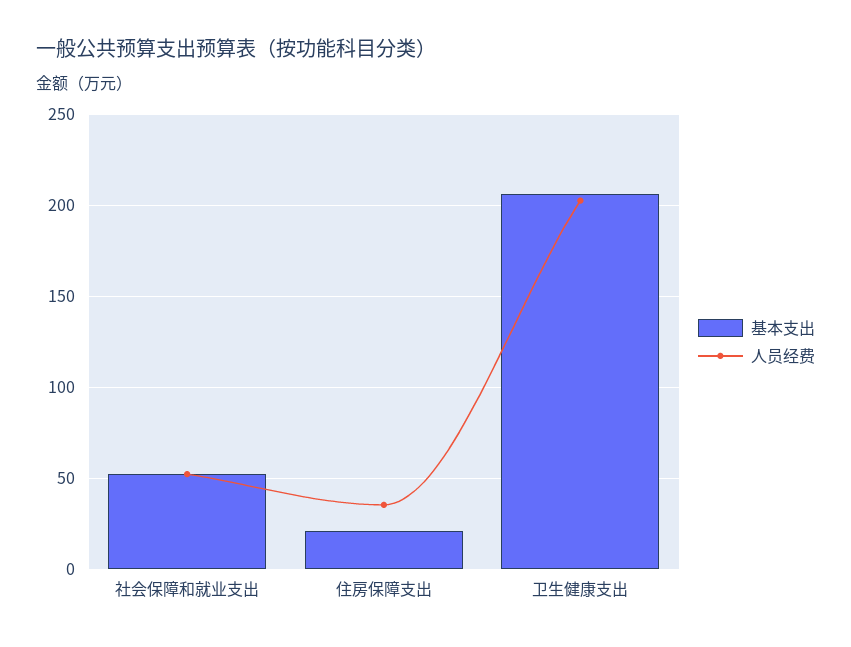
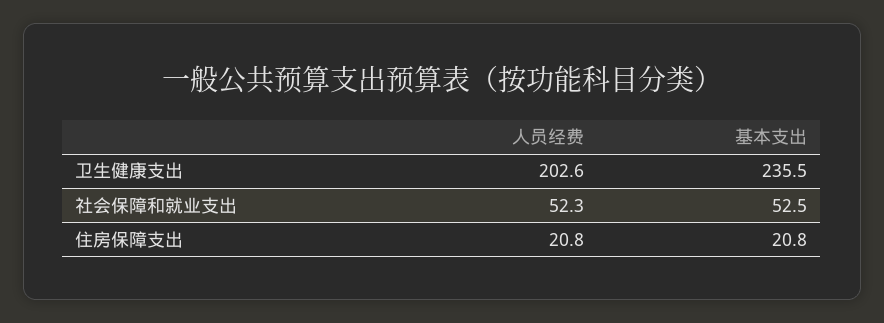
  {
    "基本支出": {
      "社会保障和就业支出": 52.5,
      "住房保障支出": 20.8,
-     "卫生健康支出": 205
+     "卫生健康支出": 235.5
    },
    "人员经费": {
      "社会保障和就业支出": 52.3,
-     "住房保障支出": 35,
+     "住房保障支出": 20.8,
      "卫生健康支出": 202.6
    }
  }

